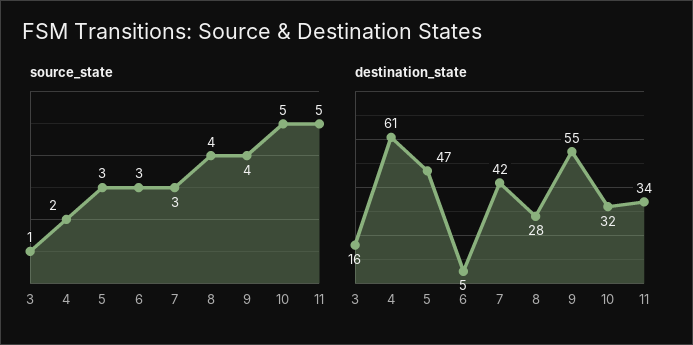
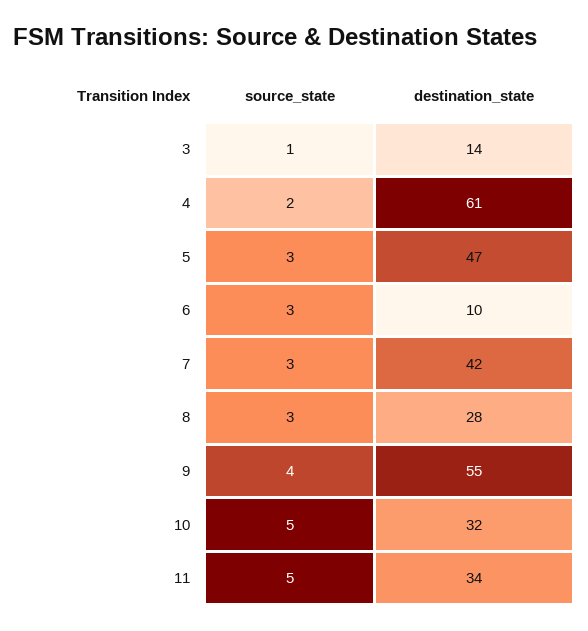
  {
    "source_state": {
      "3": 1,
      "4": 2,
      "5": 3,
      "6": 3,
      "7": 3,
-     "8": 4,
+     "8": 3,
      "9": 4,
      "10": 5,
      "11": 5
    },
    "destination_state": {
-     "3": 16,
+     "3": 14,
      "4": 61,
      "5": 47,
-     "6": 5,
+     "6": 10,
      "7": 42,
      "8": 28,
      "9": 55,
      "10": 32,
      "11": 34
    }
  }

